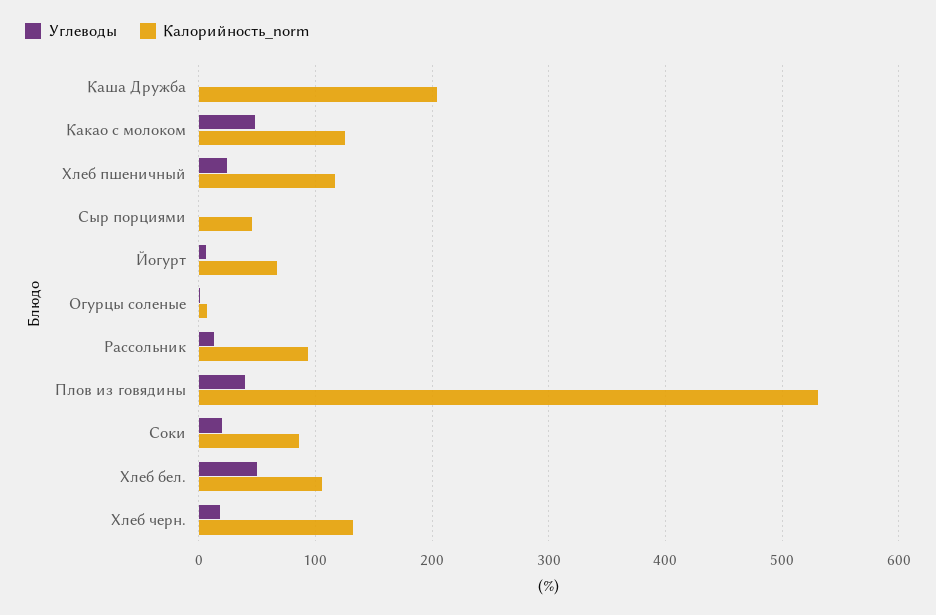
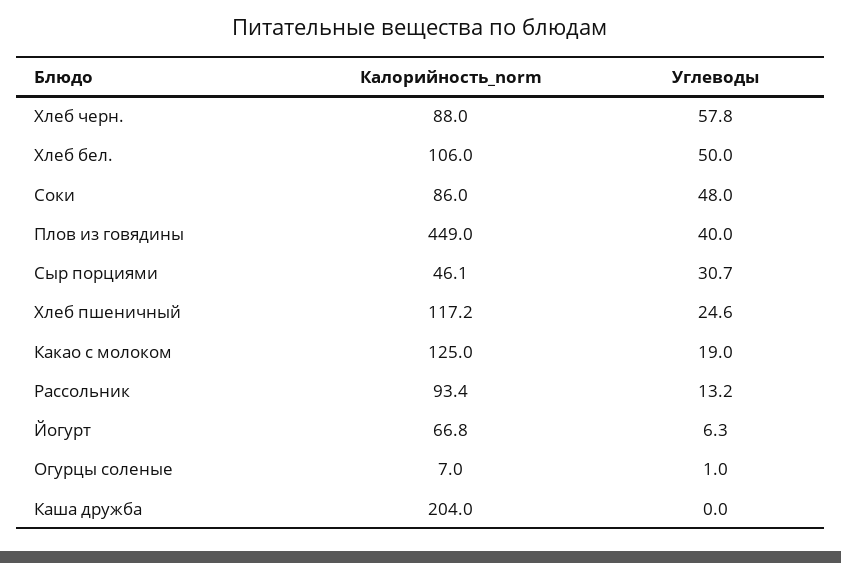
  {
    "Углеводы": {
      "Каша Дружба": 0,
-     "Какао с молоком": 50,
+     "Какао с молоком": 19,
      "Хлеб пшеничный": 24.6,
-     "Сыр порциями": 0,
+     "Сыр порциями": 30.7,
      "Йогурт": 6.3,
      "Огурцы соленые": 1,
      "Рассольник": 13.2,
      "Плов из говядины": 40,
-     "Соки": 20,
+     "Соки": 48,
      "Хлеб бел.": 50,
-     "Хлеб черн.": 20
+     "Хлеб черн.": 57.8
    },
    "Калорийность_norm": {
      "Каша Дружба": 204,
      "Какао с молоком": 125,
      "Хлеб пшеничный": 117.2,
      "Сыр порциями": 46.1,
      "Йогурт": 66.8,
      "Огурцы соленые": 7,
      "Рассольник": 93.4,
-     "Плов из говядины": 530,
+     "Плов из говядины": 449,
      "Соки": 86,
      "Хлеб бел.": 106,
-     "Хлеб черн.": 130
+     "Хлеб черн.": 88
    }
  }

